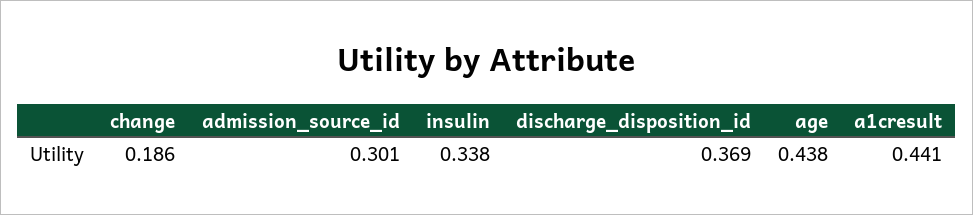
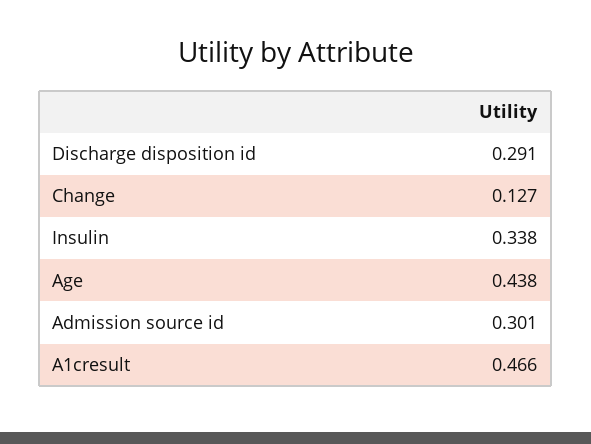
  {
-   "change": 0.186,
+   "change": 0.127,
    "admission_source_id": 0.301,
    "insulin": 0.338,
-   "discharge_disposition_id": 0.369,
+   "discharge_disposition_id": 0.291,
    "age": 0.438,
-   "a1cresult": 0.441
+   "a1cresult": 0.466
  }

